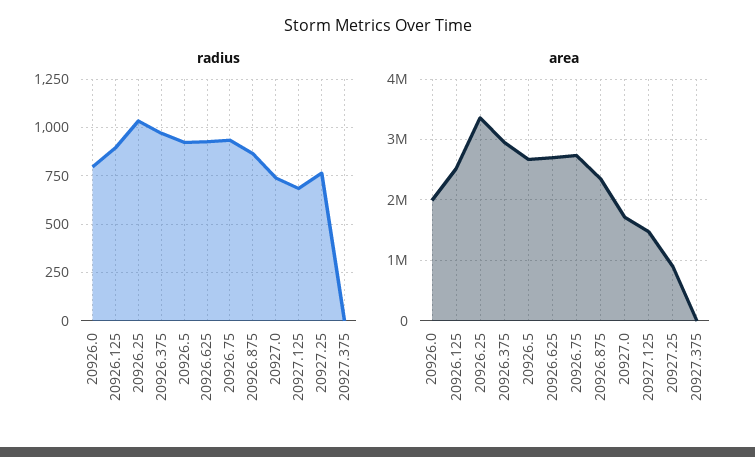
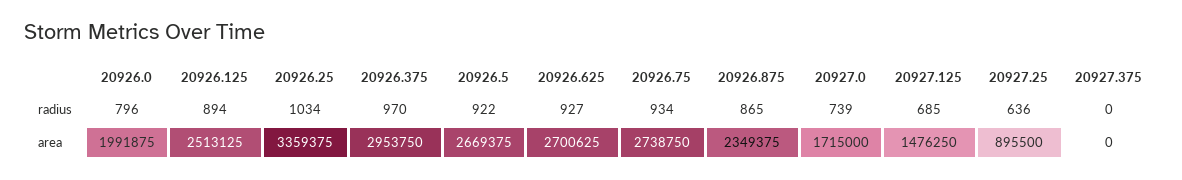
  {
    "radius": {
      "20926.0": 796,
      "20926.125": 894,
      "20926.25": 1034,
      "20926.375": 970,
      "20926.5": 922,
      "20926.625": 927,
      "20926.75": 934,
      "20926.875": 865,
      "20927.0": 739,
      "20927.125": 685,
-     "20927.25": 750,
+     "20927.25": 636,
      "20927.375": 0
    },
    "area": {
      "20926.0": 1991875,
      "20926.125": 2513125,
      "20926.25": 3359375,
      "20926.375": 2953750,
      "20926.5": 2669375,
      "20926.625": 2700625,
      "20926.75": 2738750,
      "20926.875": 2349375,
      "20927.0": 1715000,
      "20927.125": 1476250,
      "20927.25": 895500,
      "20927.375": 0
    }
  }

